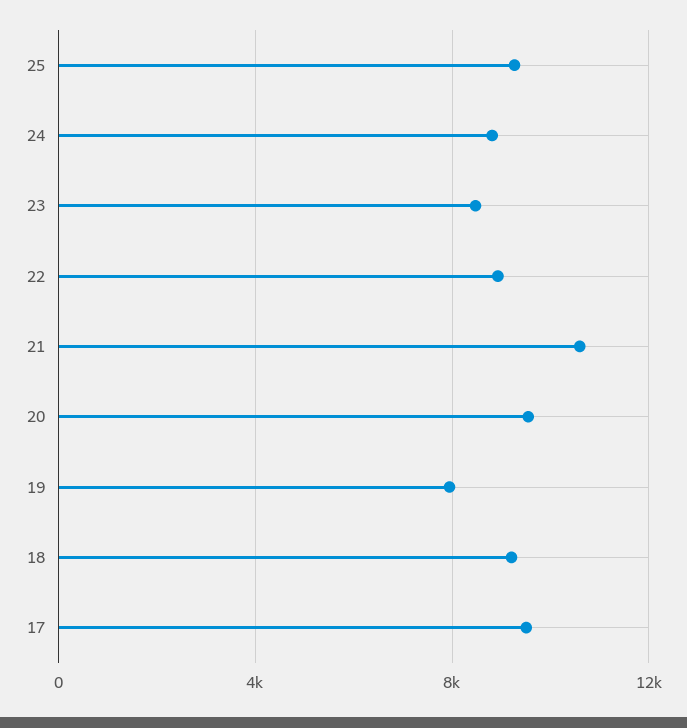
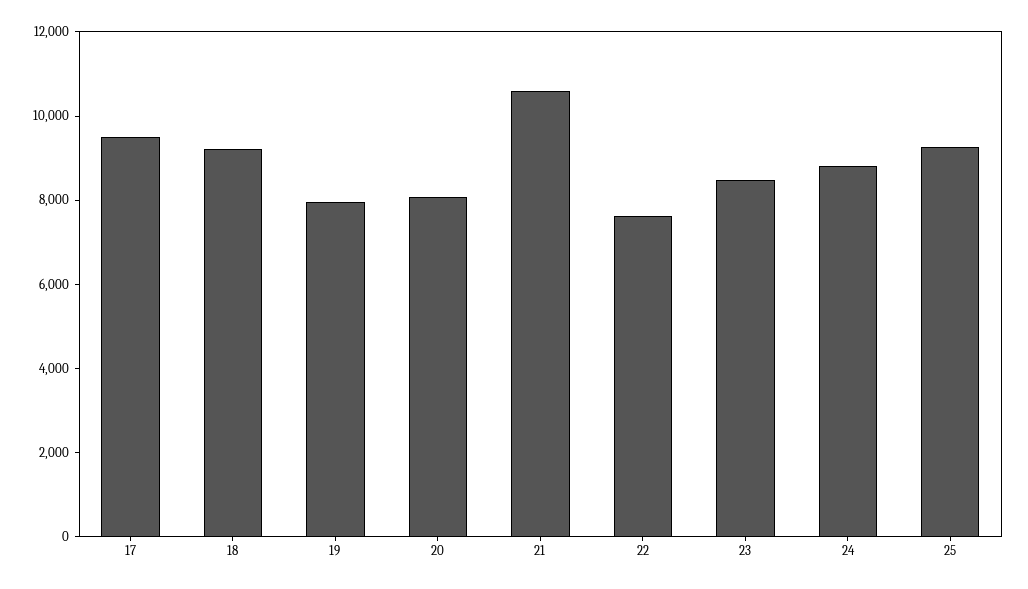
  {
    "25": 9500,
    "24": 9000,
    "23": 8500,
-   "22": 9000,
+   "22": 7500,
    "21": 10500,
-   "20": 9500,
+   "20": 8000,
    "19": 8000,
    "18": 9000,
    "17": 9500
  }

